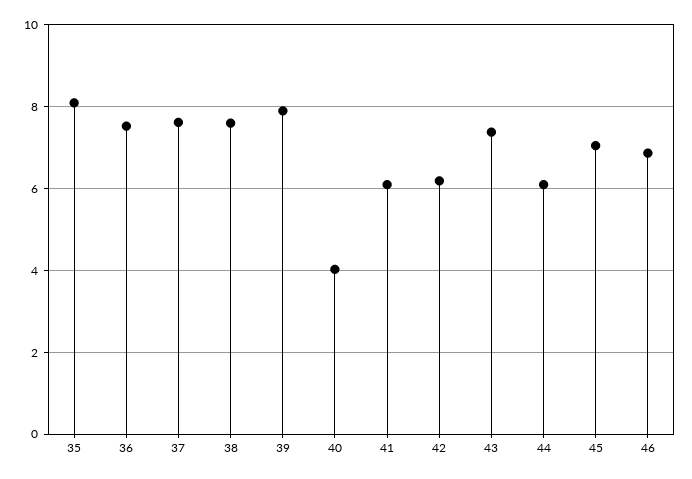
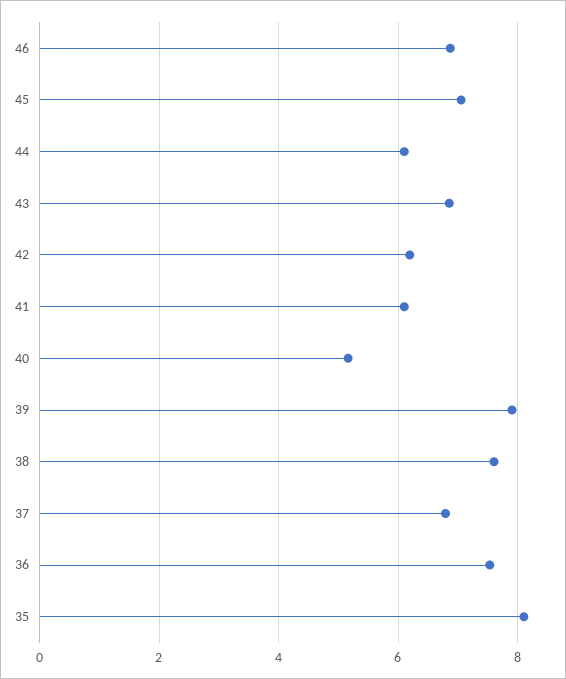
  {
    "35": 8.2,
    "36": 7.6,
-   "37": 7.6,
+   "37": 6.8,
    "38": 7.6,
    "39": 8,
-   "40": 4,
+   "40": 5.2,
    "41": 6.2,
    "42": 6.2,
-   "43": 7.4,
+   "43": 6.8,
    "44": 6.2,
    "45": 7,
    "46": 6.8
  }

